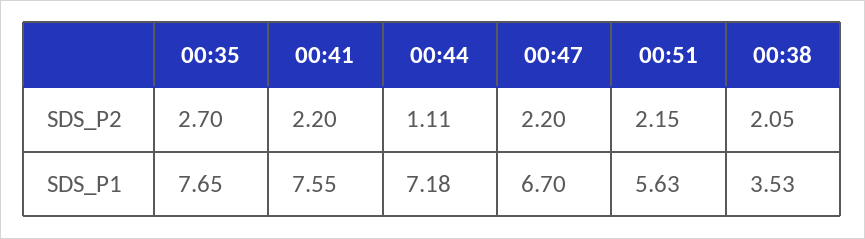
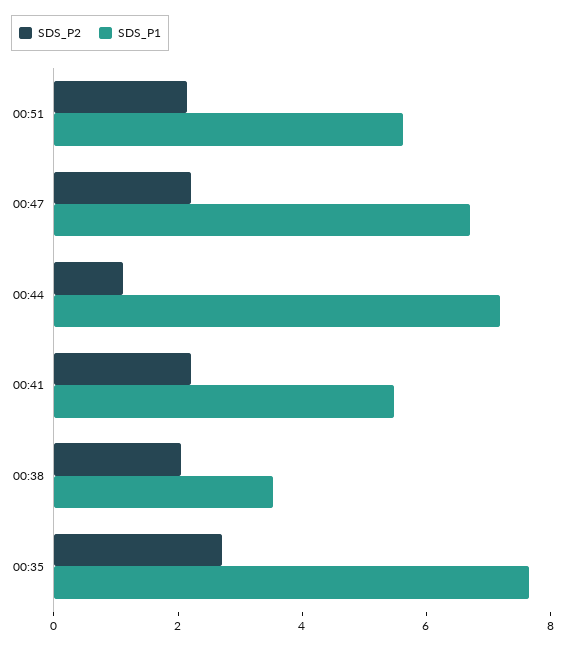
  {
    "SDS_P2": {
      "00:35": 2.7,
      "00:41": 2.2,
      "00:44": 1.11,
      "00:47": 2.2,
      "00:51": 2.15,
      "00:38": 2.05
    },
    "SDS_P1": {
      "00:35": 7.65,
-     "00:41": 7.55,
+     "00:41": 5.5,
      "00:44": 7.18,
      "00:47": 6.7,
      "00:51": 5.63,
      "00:38": 3.53
    }
  }

